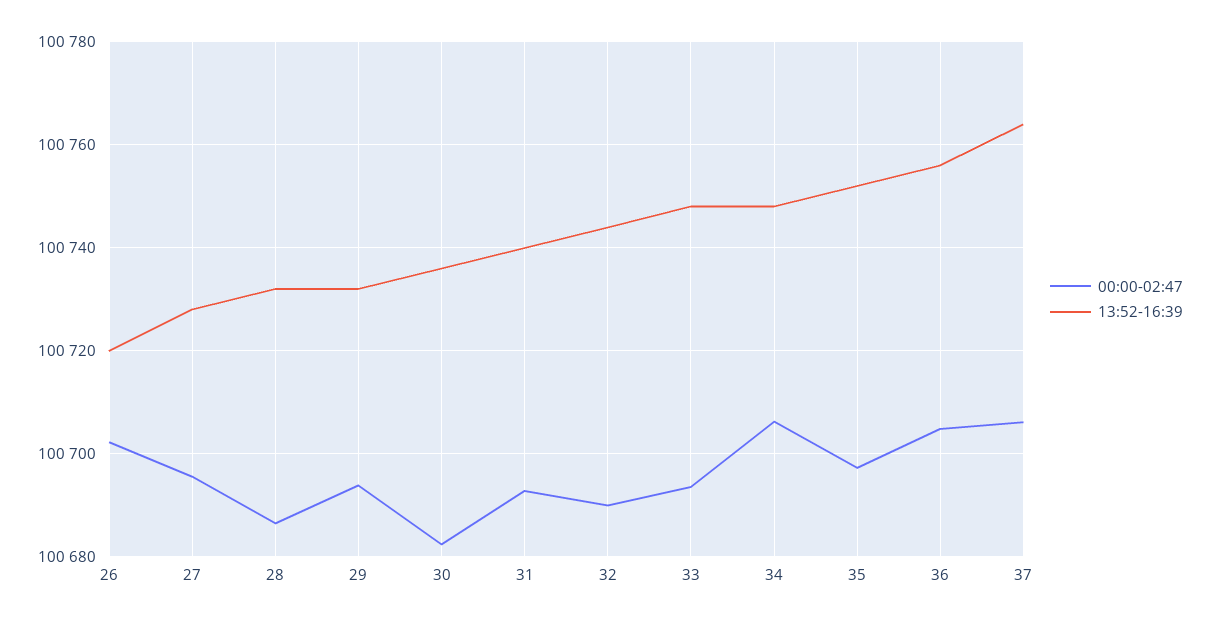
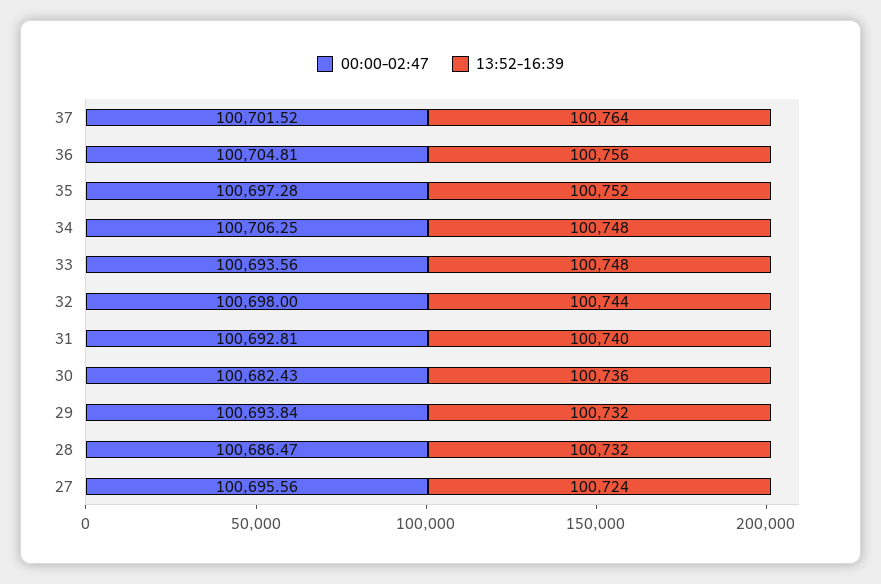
  {
    "00:00-02:47": {
-     "26": 100702,
      "27": 100695.56,
      "28": 100686.47,
      "29": 100693.84,
      "30": 100682.43,
      "31": 100692.81,
-     "32": 100690,
+     "32": 100698,
      "33": 100693.56,
      "34": 100706.25,
      "35": 100697.28,
      "36": 100704.81,
-     "37": 100706
+     "37": 100701.52
    },
    "13:52-16:39": {
-     "26": 100720,
-     "27": 100728,
+     "27": 100724,
      "28": 100732,
      "29": 100732,
      "30": 100736,
      "31": 100740,
      "32": 100744,
      "33": 100748,
      "34": 100748,
      "35": 100752,
      "36": 100756,
      "37": 100764
    }
  }

